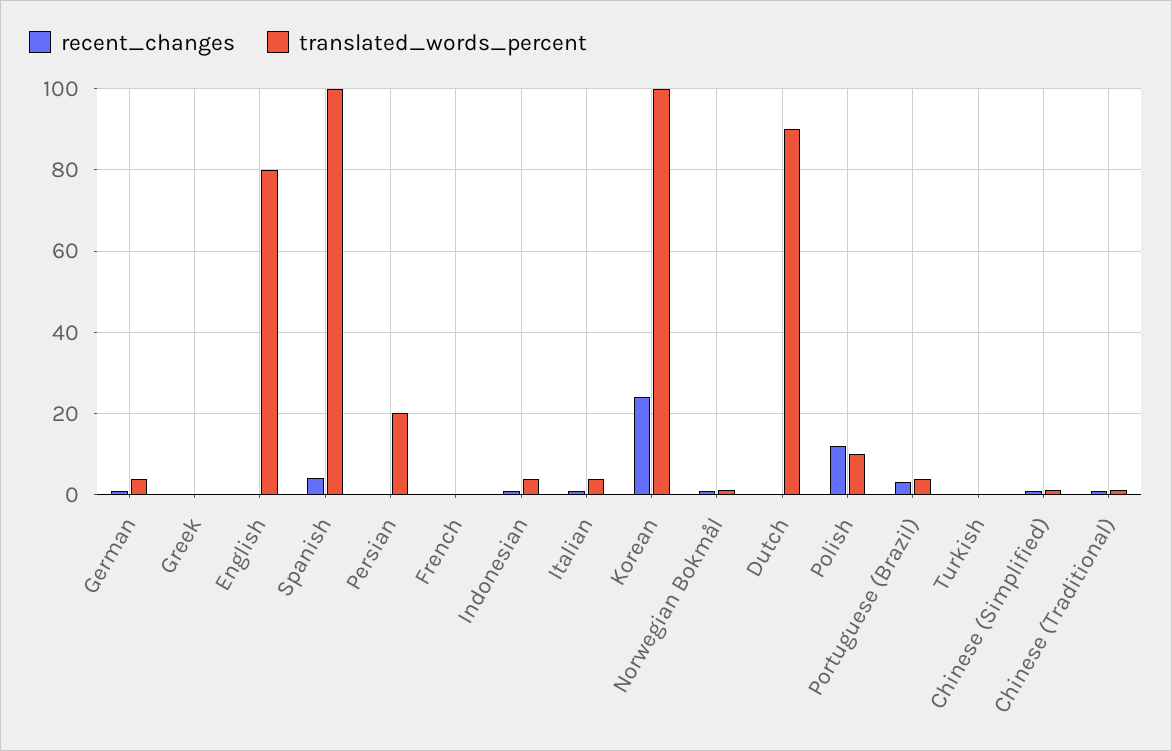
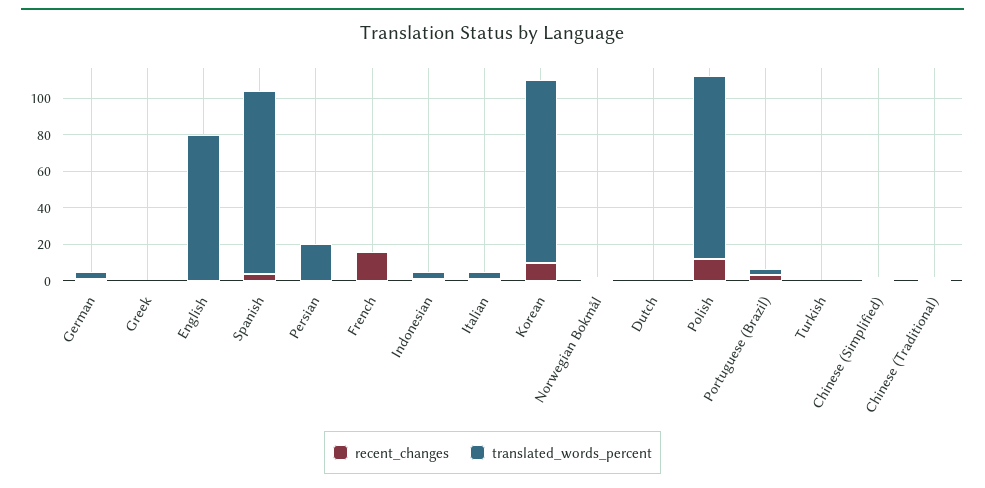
  {
    "recent_changes": {
      "German": 2,
      "Greek": 0,
      "English": 0,
      "Spanish": 4,
      "Persian": 0,
-     "French": 0,
+     "French": 15,
      "Indonesian": 2,
      "Italian": 2,
-     "Korean": 24,
+     "Korean": 10,
      "Norwegian Bokmål": 2,
      "Dutch": 0,
      "Polish": 12,
      "Portuguese (Brazil)": 4,
      "Turkish": 0,
      "Chinese (Simplified)": 2,
      "Chinese (Traditional)": 2
    },
    "translated_words_percent": {
      "German": 4,
      "Greek": 0,
      "English": 80,
      "Spanish": 100,
      "Persian": 20,
      "French": 0,
      "Indonesian": 4,
      "Italian": 4,
      "Korean": 100,
      "Norwegian Bokmål": 2,
-     "Dutch": 90,
+     "Dutch": 0,
-     "Polish": 10,
+     "Polish": 100,
      "Portuguese (Brazil)": 4,
      "Turkish": 0,
      "Chinese (Simplified)": 2,
      "Chinese (Traditional)": 2
    }
  }

